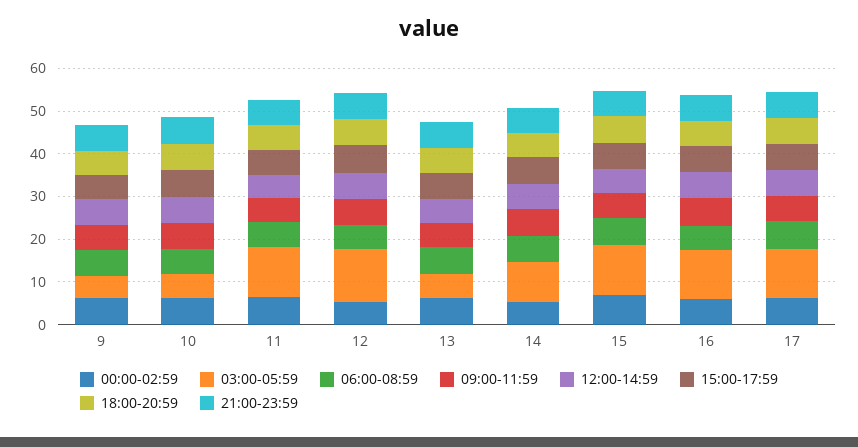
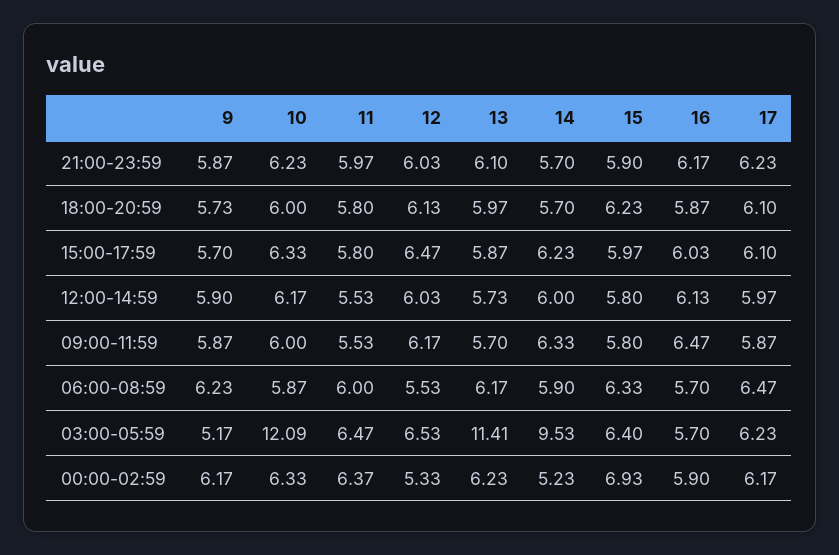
  {
    "00:00-02:59": {
      "9": 6.17,
      "10": 6.33,
      "11": 6.37,
      "12": 5.33,
      "13": 6.23,
      "14": 5.23,
      "15": 6.93,
      "16": 5.9,
      "17": 6.17
    },
    "03:00-05:59": {
      "9": 5.17,
-     "10": 6,
+     "10": 12.09,
-     "11": 12,
+     "11": 6.47,
-     "12": 12,
+     "12": 6.53,
-     "13": 6,
+     "13": 11.41,
      "14": 9.53,
-     "15": 12,
+     "15": 6.4,
-     "16": 12,
+     "16": 5.7,
-     "17": 12
+     "17": 6.23
    },
    "06:00-08:59": {
      "9": 6.23,
      "10": 5.87,
      "11": 6,
      "12": 5.53,
      "13": 6.17,
      "14": 5.9,
      "15": 6.33,
      "16": 5.7,
      "17": 6.47
    },
    "09:00-11:59": {
      "9": 5.87,
      "10": 6,
      "11": 5.53,
      "12": 6.17,
      "13": 5.7,
      "14": 6.33,
      "15": 5.8,
      "16": 6.47,
      "17": 5.87
    },
    "12:00-14:59": {
      "9": 5.9,
      "10": 6.17,
      "11": 5.53,
      "12": 6.03,
      "13": 5.73,
      "14": 6,
      "15": 5.8,
      "16": 6.13,
      "17": 5.97
    },
    "15:00-17:59": {
      "9": 5.7,
      "10": 6.33,
      "11": 5.8,
      "12": 6.47,
      "13": 5.87,
      "14": 6.23,
      "15": 5.97,
      "16": 6.03,
      "17": 6.1
    },
    "18:00-20:59": {
      "9": 5.73,
      "10": 6,
      "11": 5.8,
      "12": 6.13,
      "13": 5.97,
      "14": 5.7,
      "15": 6.23,
      "16": 5.87,
      "17": 6.1
    },
    "21:00-23:59": {
      "9": 5.87,
      "10": 6.23,
      "11": 5.97,
      "12": 6.03,
      "13": 6.1,
      "14": 5.7,
      "15": 5.9,
      "16": 6.17,
      "17": 6.23
    }
  }

